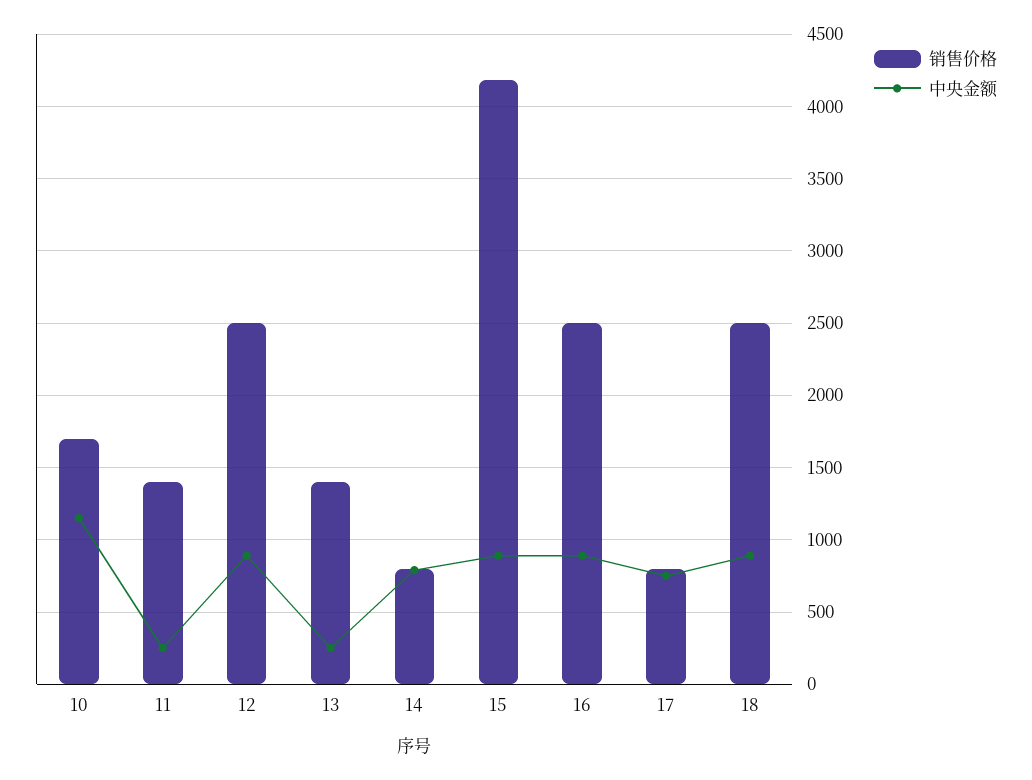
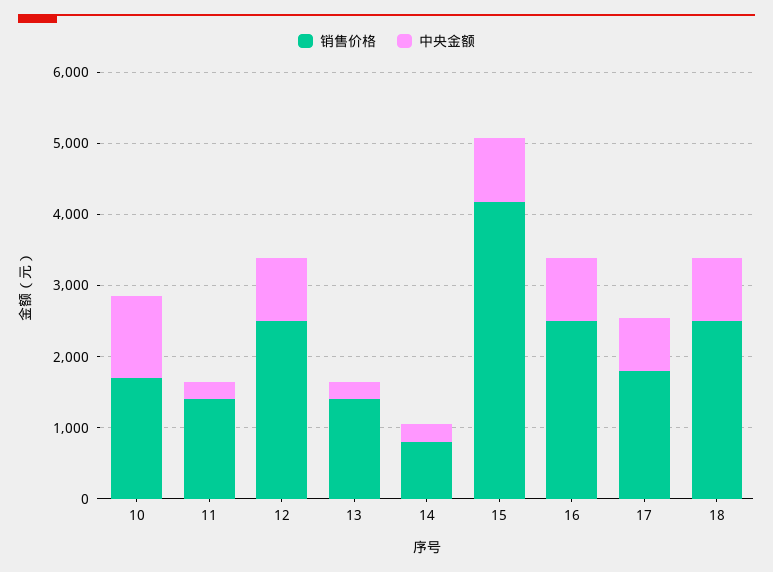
  {
    "销售价格": {
      "10": 1700,
      "11": 1400,
      "12": 2500,
      "13": 1400,
      "14": 800,
      "15": 4200,
      "16": 2500,
-     "17": 800,
+     "17": 1800,
      "18": 2500
    },
    "中央金额": {
      "10": 1150,
      "11": 250,
      "12": 900,
      "13": 250,
-     "14": 800,
+     "14": 200,
      "15": 900,
      "16": 900,
      "17": 750,
      "18": 900
    }
  }

